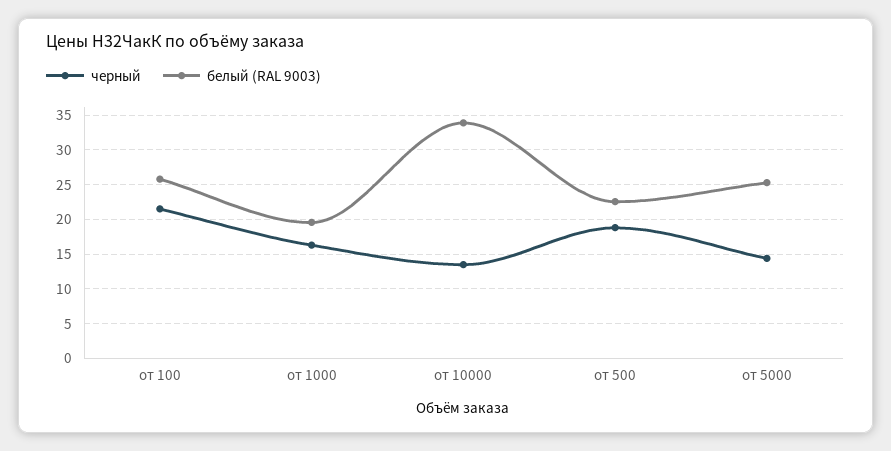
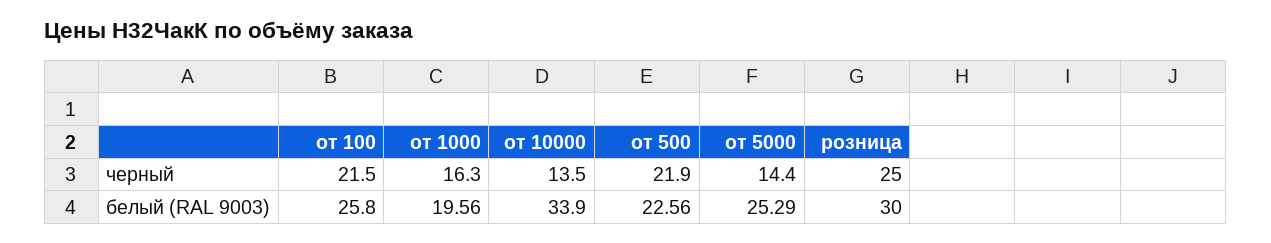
  {
    "черный": {
      "от 100": 21.5,
      "от 1000": 16.3,
      "от 10000": 13.5,
-     "от 500": 19,
+     "от 500": 21.9,
-     "от 5000": 14.4
+     "от 5000": 14.4,
+     "розница": 25
    },
    "белый (RAL 9003)": {
      "от 100": 25.8,
      "от 1000": 19.56,
      "от 10000": 33.9,
      "от 500": 22.56,
-     "от 5000": 25.29
+     "от 5000": 25.29,
+     "розница": 30
    }
  }

